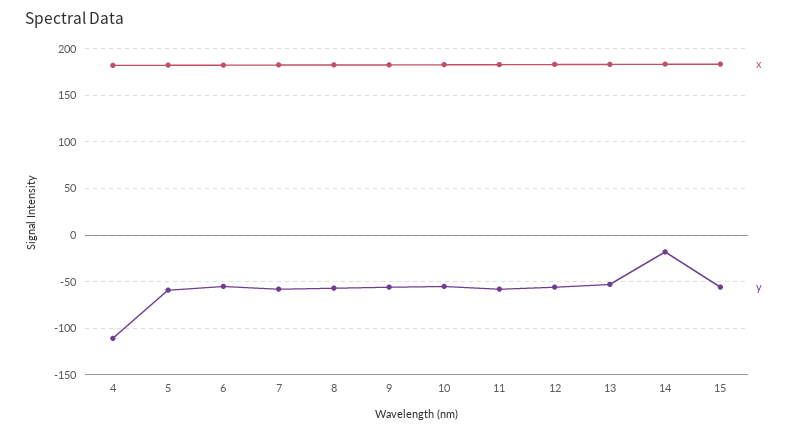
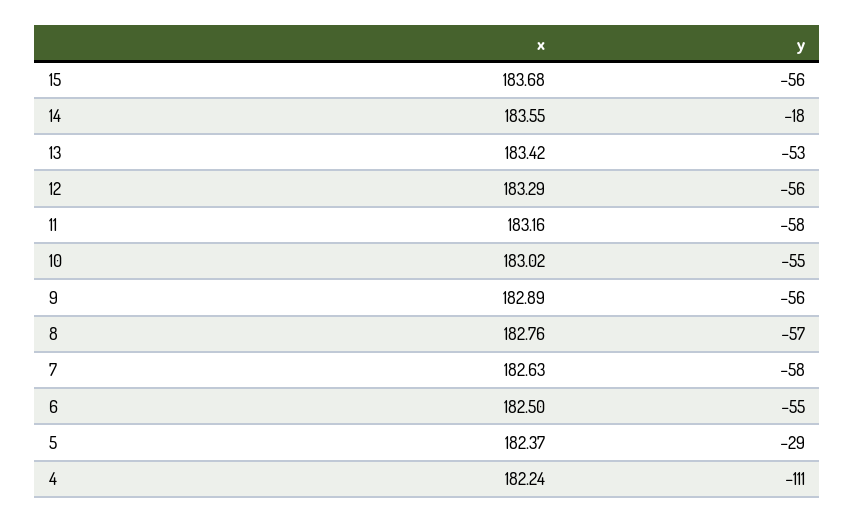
  {
    "x": {
      "4": 182.24,
      "5": 182.37,
      "6": 182.5,
      "7": 182.63,
      "8": 182.76,
      "9": 182.89,
      "10": 183.02,
      "11": 183.16,
      "12": 183.29,
      "13": 183.42,
      "14": 183.55,
      "15": 183.68
    },
    "y": {
      "4": -111,
-     "5": -60,
+     "5": -29,
      "6": -55,
      "7": -58,
      "8": -57,
      "9": -56,
      "10": -55,
      "11": -58,
      "12": -56,
      "13": -53,
      "14": -18,
      "15": -56
    }
  }

